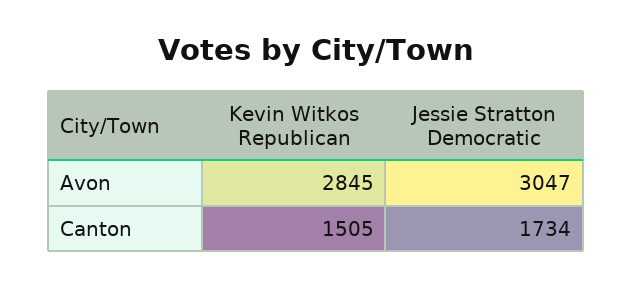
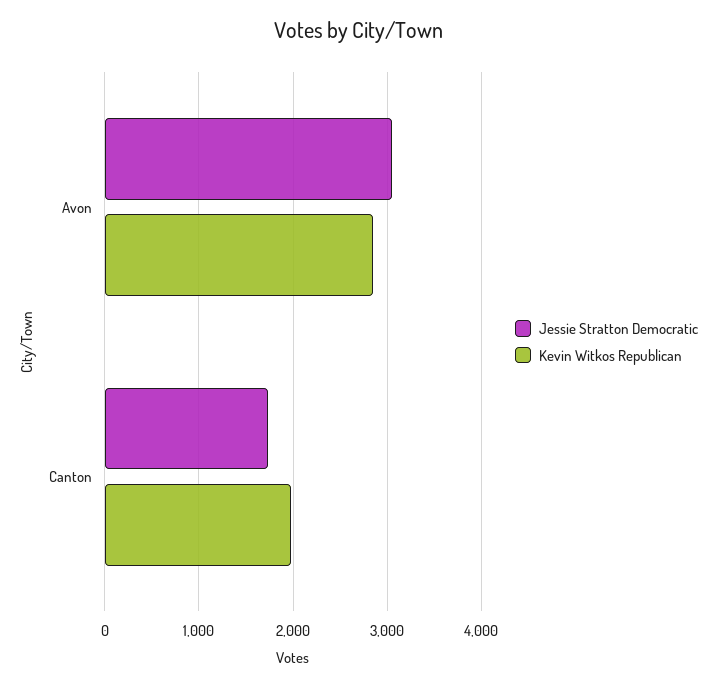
  {
    "Kevin Witkos Republican": {
      "Avon": 2845,
-     "Canton": 1505
+     "Canton": 2000
    },
    "Jessie Stratton Democratic": {
      "Avon": 3047,
      "Canton": 1734
    }
  }

